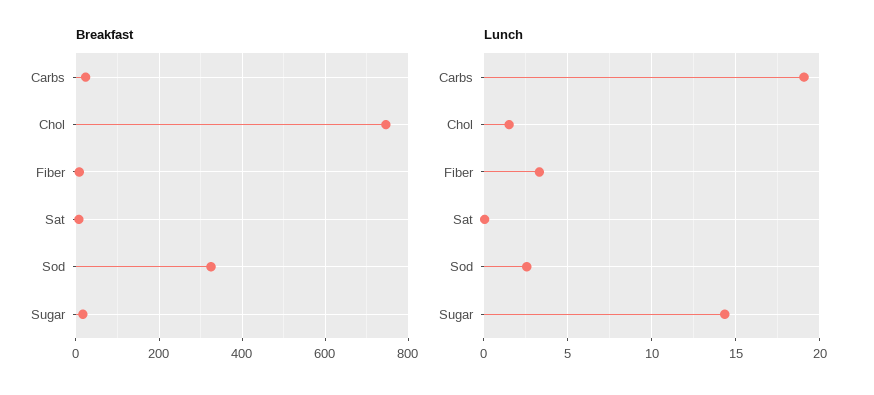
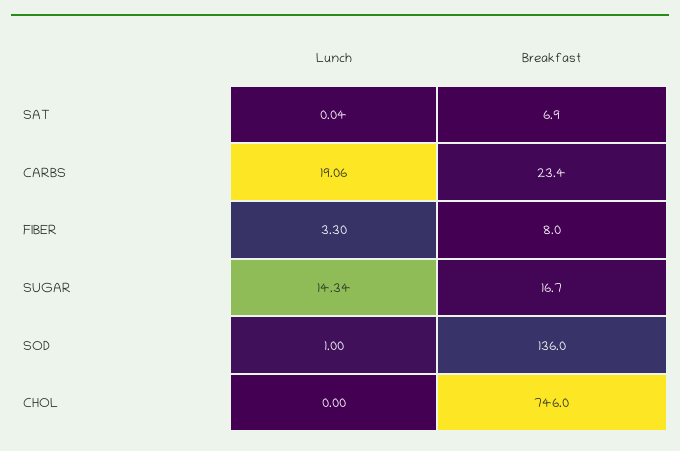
  {
    "Breakfast": {
      "Carbs": 23.4,
      "Chol": 746,
      "Fiber": 8,
      "Sat": 6.9,
-     "Sod": 320,
+     "Sod": 136,
      "Sugar": 16.7
    },
    "Lunch": {
      "Carbs": 19.06,
-     "Chol": 1.5,
+     "Chol": 0,
      "Fiber": 3.3,
      "Sat": 0.04,
-     "Sod": 2.5,
+     "Sod": 1,
      "Sugar": 14.34
    }
  }

